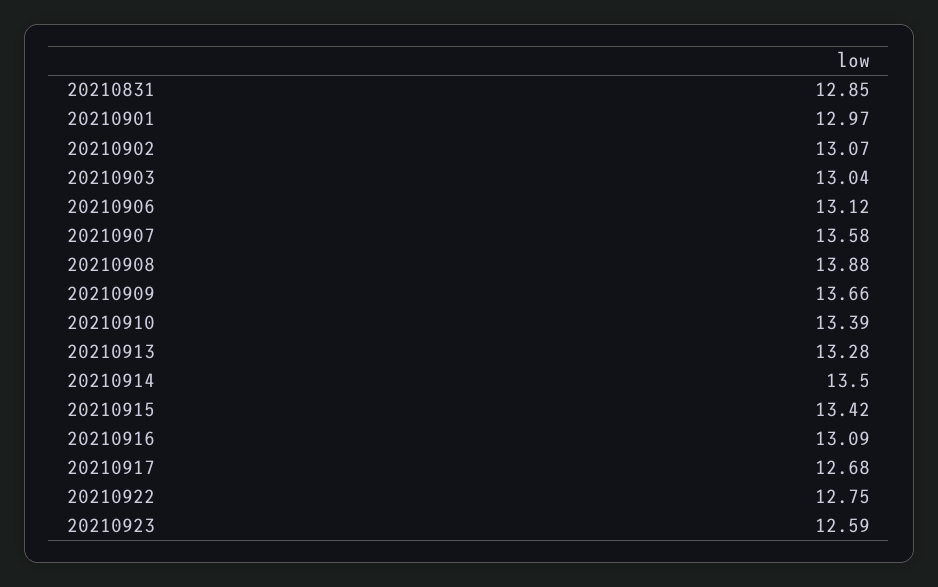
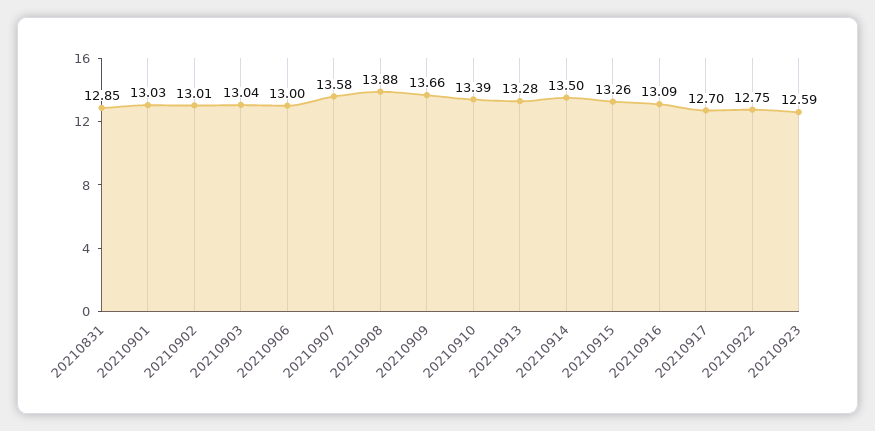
  {
    "20210831": 12.85,
-   "20210901": 12.97,
+   "20210901": 13.03,
-   "20210902": 13.07,
+   "20210902": 13.01,
    "20210903": 13.04,
-   "20210906": 13.12,
+   "20210906": 13,
    "20210907": 13.58,
    "20210908": 13.88,
    "20210909": 13.66,
    "20210910": 13.39,
    "20210913": 13.28,
    "20210914": 13.5,
-   "20210915": 13.42,
+   "20210915": 13.26,
    "20210916": 13.09,
-   "20210917": 12.68,
+   "20210917": 12.7,
    "20210922": 12.75,
    "20210923": 12.59
  }

